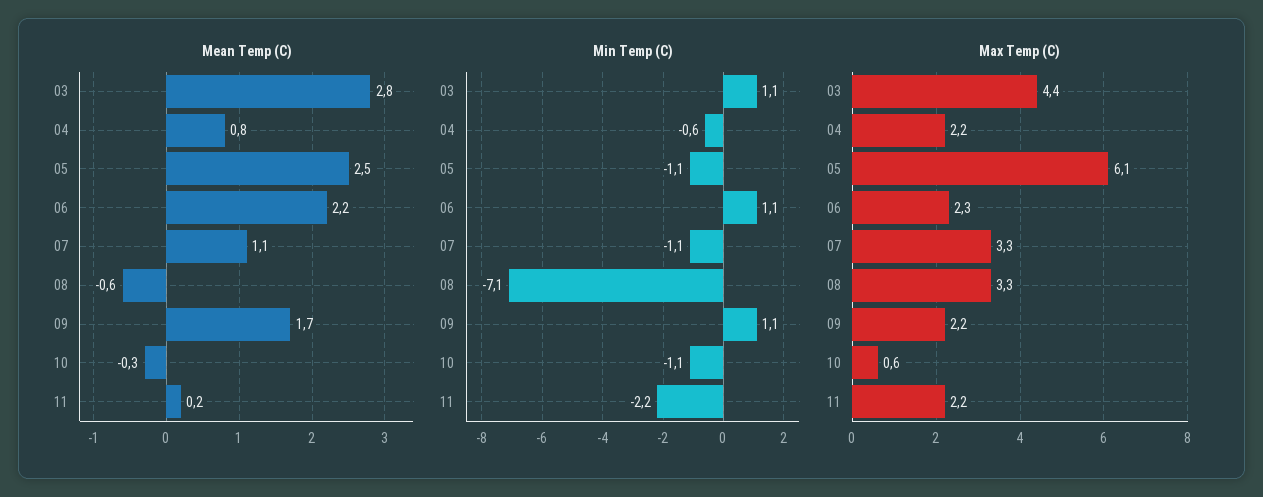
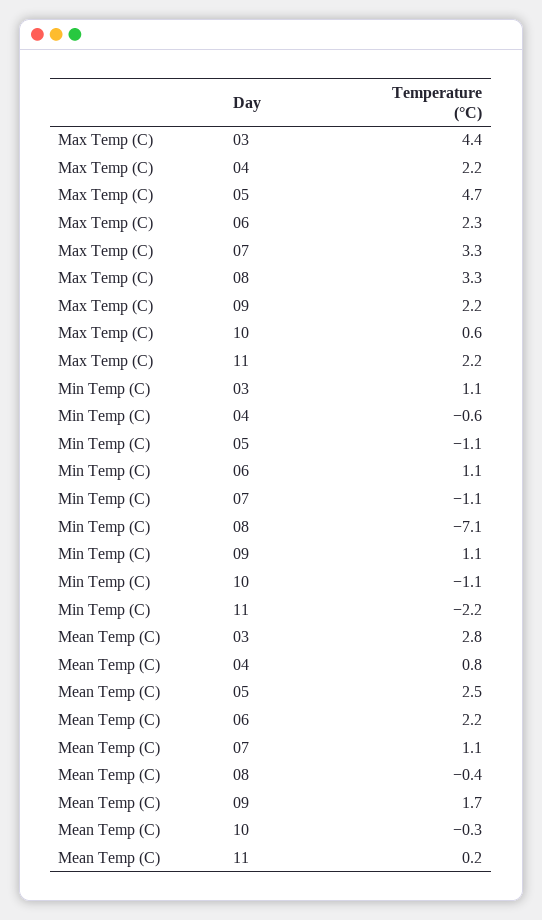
  {
    "Mean Temp (C)": {
      "03": 2.8,
      "04": 0.8,
      "05": 2.5,
      "06": 2.2,
      "07": 1.1,
-     "08": -0.6,
+     "08": -0.4,
      "09": 1.7,
      "10": -0.3,
      "11": 0.2
    },
    "Min Temp (C)": {
      "03": 1.1,
      "04": -0.6,
      "05": -1.1,
      "06": 1.1,
      "07": -1.1,
      "08": -7.1,
      "09": 1.1,
      "10": -1.1,
      "11": -2.2
    },
    "Max Temp (C)": {
      "03": 4.4,
      "04": 2.2,
-     "05": 6.1,
+     "05": 4.7,
      "06": 2.3,
      "07": 3.3,
      "08": 3.3,
      "09": 2.2,
      "10": 0.6,
      "11": 2.2
    }
  }

